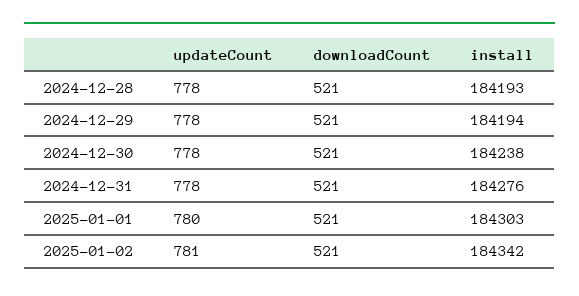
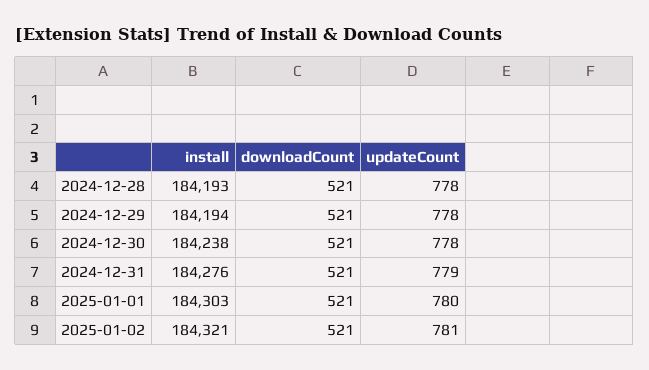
  {
    "updateCount": {
      "2024-12-28": 778,
      "2024-12-29": 778,
      "2024-12-30": 778,
-     "2024-12-31": 778,
+     "2024-12-31": 779,
      "2025-01-01": 780,
      "2025-01-02": 781
    },
    "downloadCount": {
      "2024-12-28": 521,
      "2024-12-29": 521,
      "2024-12-30": 521,
      "2024-12-31": 521,
      "2025-01-01": 521,
      "2025-01-02": 521
    },
    "install": {
      "2024-12-28": 184193,
      "2024-12-29": 184194,
      "2024-12-30": 184238,
      "2024-12-31": 184276,
      "2025-01-01": 184303,
-     "2025-01-02": 184342
+     "2025-01-02": 184321
    }
  }

